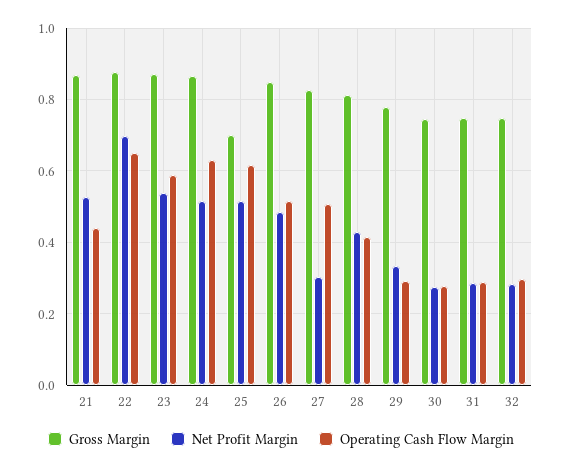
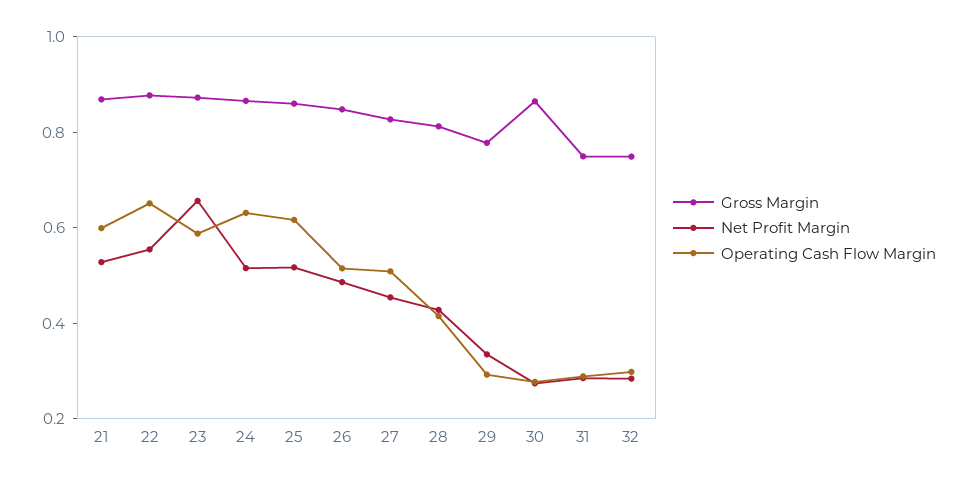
  {
    "Gross Margin": {
      "21": 0.86,
      "22": 0.88,
      "23": 0.88,
      "24": 0.86,
-     "25": 0.7,
+     "25": 0.85,
      "26": 0.84,
      "27": 0.82,
      "28": 0.82,
      "29": 0.78,
-     "30": 0.74,
+     "30": 0.85,
      "31": 0.74,
      "32": 0.74
    },
    "Net Profit Margin": {
      "21": 0.52,
-     "22": 0.7,
+     "22": 0.55,
-     "23": 0.54,
+     "23": 0.65,
      "24": 0.52,
      "25": 0.52,
      "26": 0.48,
-     "27": 0.3,
+     "27": 0.45,
      "28": 0.42,
      "29": 0.34,
      "30": 0.28,
      "31": 0.28,
      "32": 0.28
    },
    "Operating Cash Flow Margin": {
-     "21": 0.44,
+     "21": 0.6,
      "22": 0.66,
      "23": 0.58,
      "24": 0.64,
      "25": 0.62,
      "26": 0.52,
      "27": 0.5,
      "28": 0.42,
      "29": 0.3,
      "30": 0.28,
      "31": 0.28,
      "32": 0.3
    }
  }

